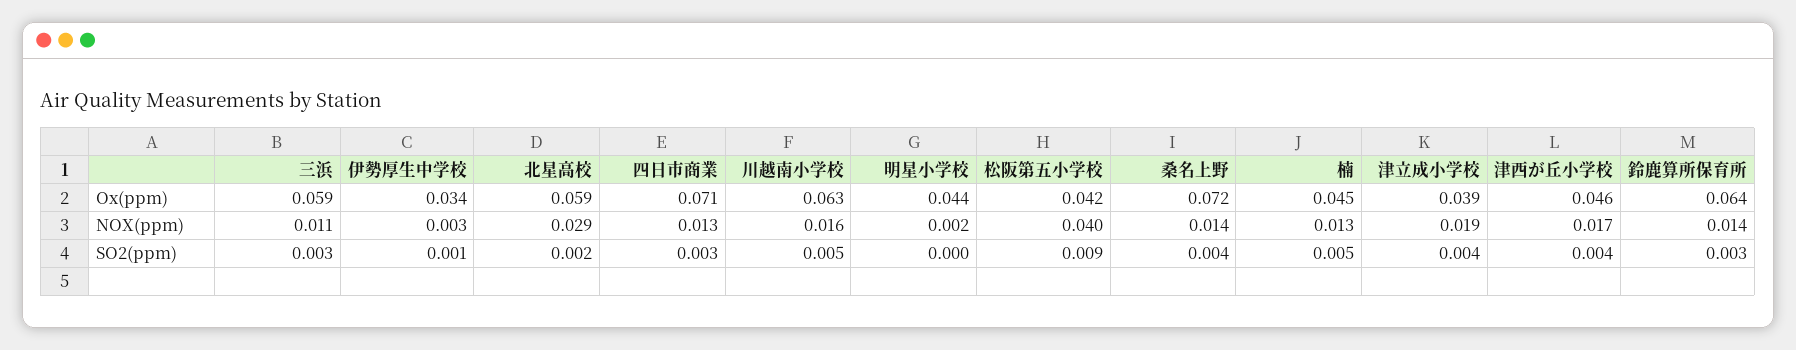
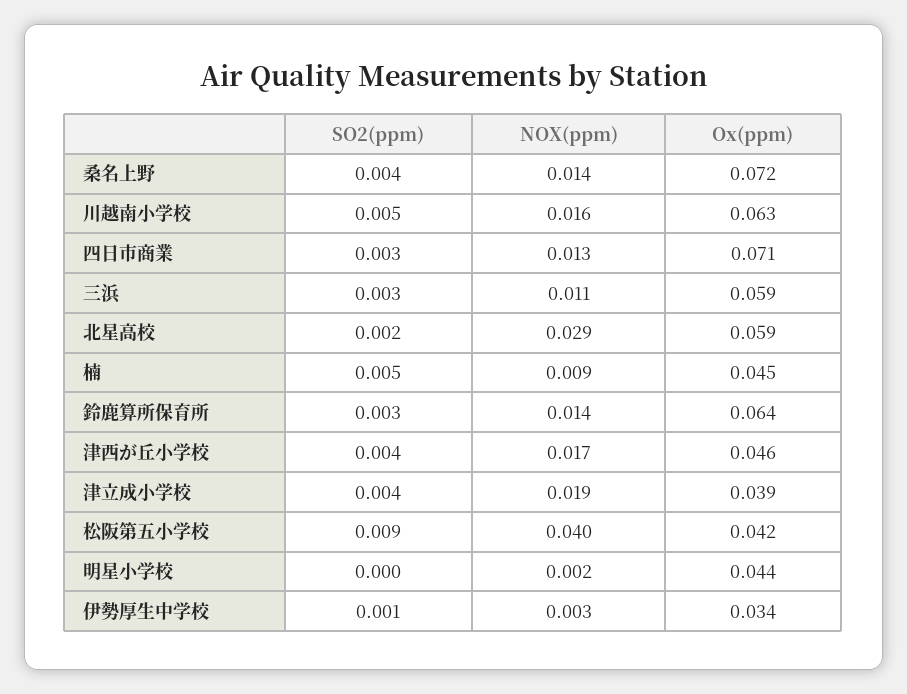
  {
    "三浜": {
      "Ox(ppm)": 0.059,
      "NOX(ppm)": 0.011,
      "SO2(ppm)": 0.003
    },
    "伊勢厚生中学校": {
      "Ox(ppm)": 0.034,
      "NOX(ppm)": 0.003,
      "SO2(ppm)": 0.001
    },
    "北星高校": {
      "Ox(ppm)": 0.059,
      "NOX(ppm)": 0.029,
      "SO2(ppm)": 0.002
    },
    "四日市商業": {
      "Ox(ppm)": 0.071,
      "NOX(ppm)": 0.013,
      "SO2(ppm)": 0.003
    },
    "川越南小学校": {
      "Ox(ppm)": 0.063,
      "NOX(ppm)": 0.016,
      "SO2(ppm)": 0.005
    },
    "明星小学校": {
      "Ox(ppm)": 0.044,
      "NOX(ppm)": 0.002,
      "SO2(ppm)": 0
    },
    "松阪第五小学校": {
      "Ox(ppm)": 0.042,
      "NOX(ppm)": 0.04,
      "SO2(ppm)": 0.009
    },
    "桑名上野": {
      "Ox(ppm)": 0.072,
      "NOX(ppm)": 0.014,
      "SO2(ppm)": 0.004
    },
    "楠": {
      "Ox(ppm)": 0.045,
-     "NOX(ppm)": 0.013,
+     "NOX(ppm)": 0.009,
      "SO2(ppm)": 0.005
    },
    "津立成小学校": {
      "Ox(ppm)": 0.039,
      "NOX(ppm)": 0.019,
      "SO2(ppm)": 0.004
    },
    "津西が丘小学校": {
      "Ox(ppm)": 0.046,
      "NOX(ppm)": 0.017,
      "SO2(ppm)": 0.004
    },
    "鈴鹿算所保育所": {
      "Ox(ppm)": 0.064,
      "NOX(ppm)": 0.014,
      "SO2(ppm)": 0.003
    }
  }

